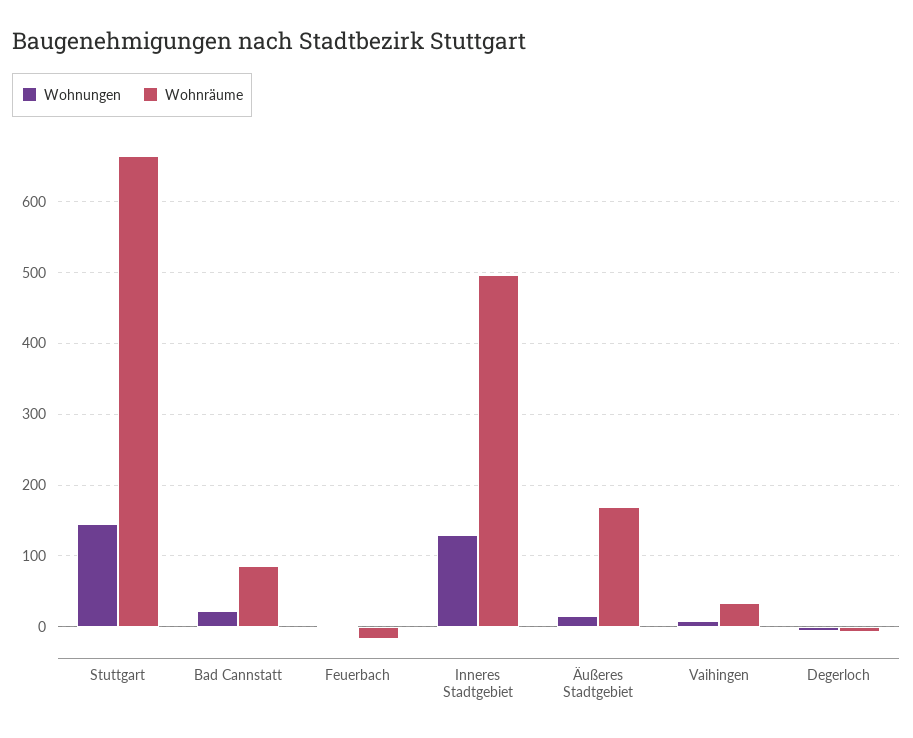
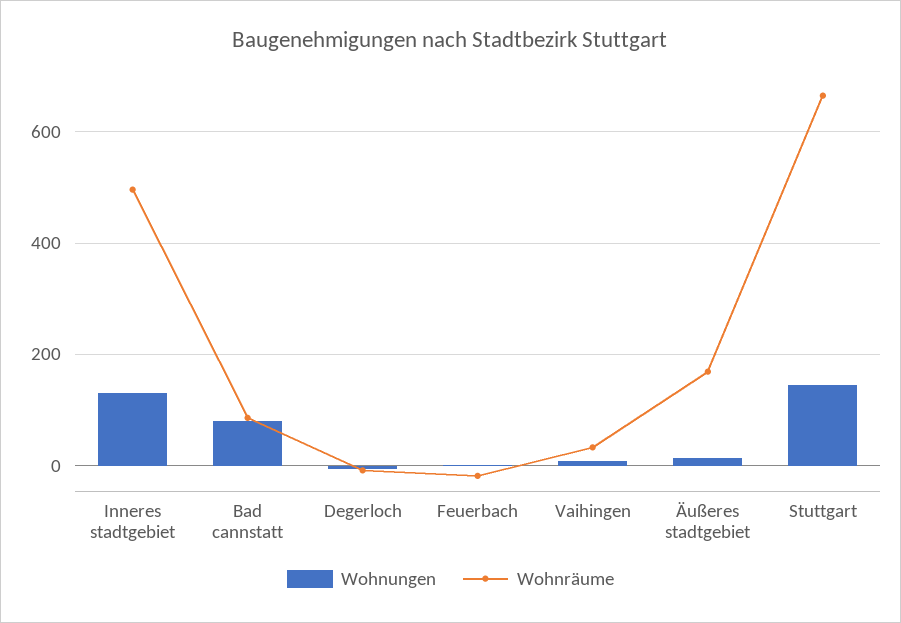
  {
    "Wohnungen": {
      "Stuttgart": 150,
-     "Bad Cannstatt": 20,
+     "Bad Cannstatt": 80,
      "Feuerbach": 0,
      "Inneres Stadtgebiet": 130,
      "Äußeres Stadtgebiet": 20,
      "Vaihingen": 10,
      "Degerloch": -10
    },
    "Wohnräume": {
      "Stuttgart": 670,
      "Bad Cannstatt": 90,
      "Feuerbach": -20,
      "Inneres Stadtgebiet": 500,
      "Äußeres Stadtgebiet": 170,
      "Vaihingen": 30,
      "Degerloch": -10
    }
  }

